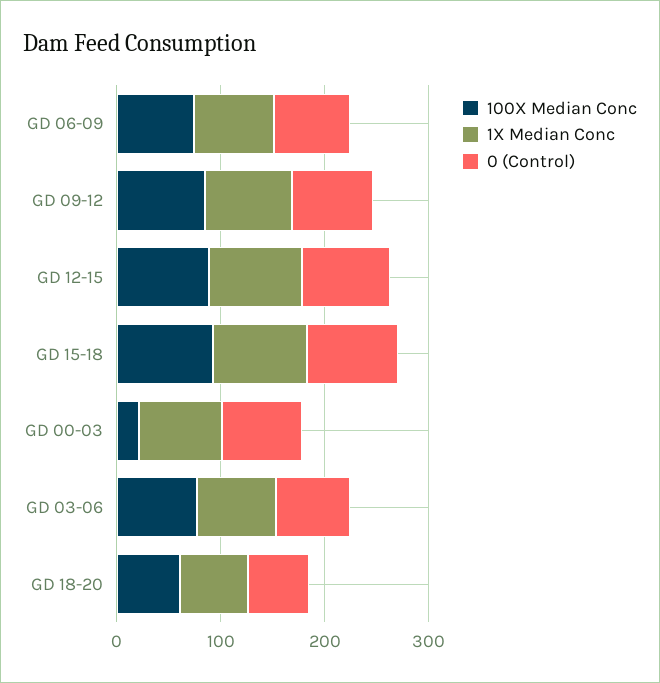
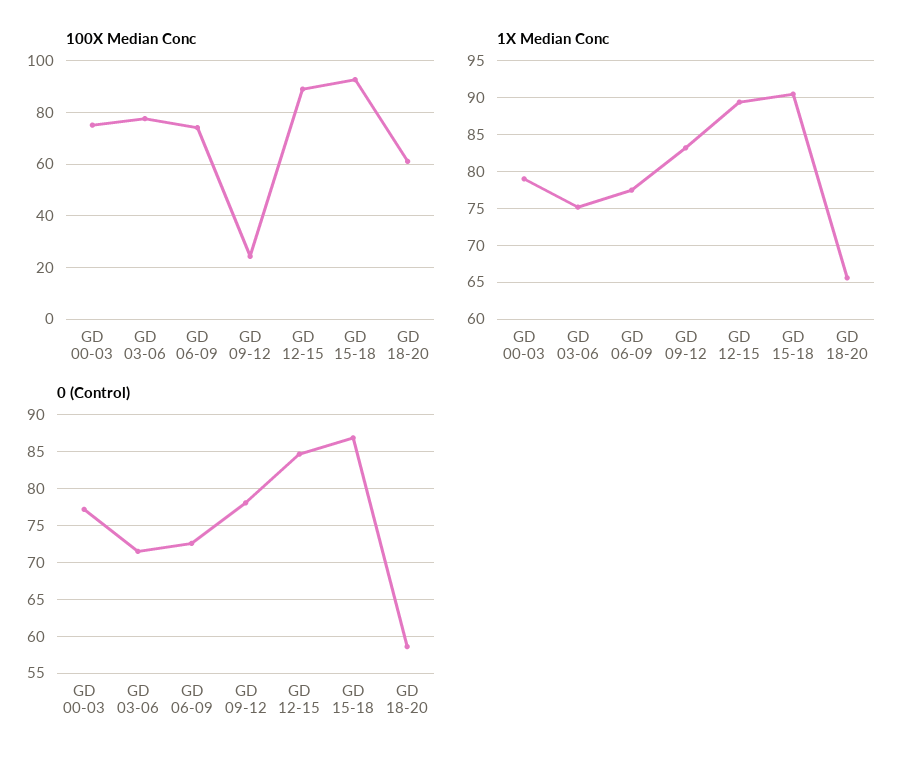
  {
    "100X Median Conc": {
      "GD 06-09": 75,
-     "GD 09-12": 80,
+     "GD 09-12": 25,
      "GD 12-15": 90,
      "GD 15-18": 92.5,
-     "GD 00-03": 20,
+     "GD 00-03": 75,
      "GD 03-06": 77.5,
      "GD 18-20": 60
    },
    "1X Median Conc": {
      "GD 06-09": 78,
      "GD 09-12": 83,
      "GD 12-15": 89,
      "GD 15-18": 91,
      "GD 00-03": 79,
      "GD 03-06": 75,
      "GD 18-20": 66
    },
    "0 (Control)": {
      "GD 06-09": 73,
      "GD 09-12": 78,
      "GD 12-15": 85,
      "GD 15-18": 87,
      "GD 00-03": 77,
      "GD 03-06": 72,
      "GD 18-20": 59
    }
  }

